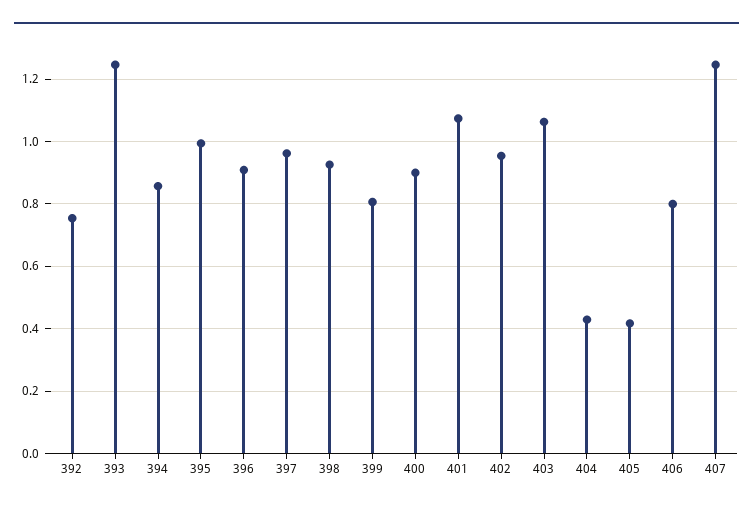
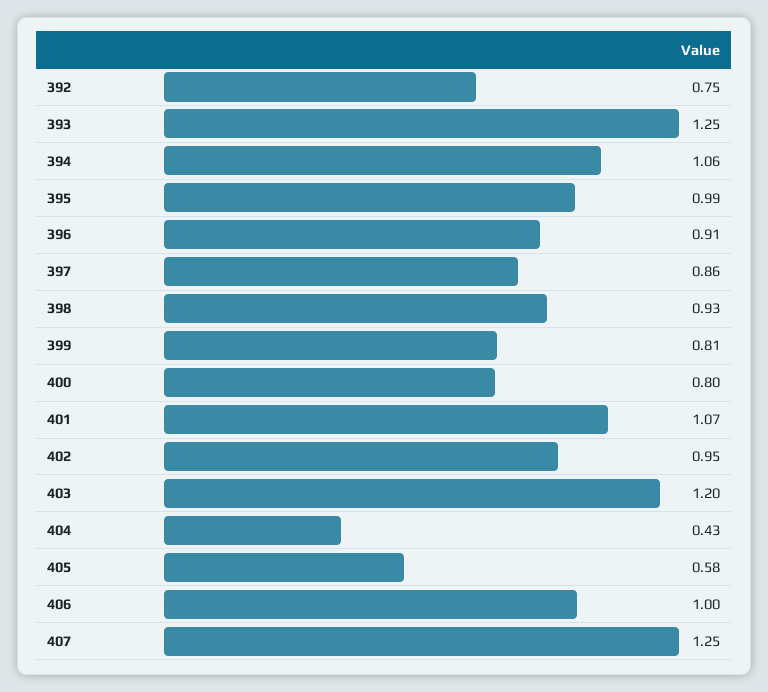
  {
    "392": 0.75,
    "393": 1.25,
-   "394": 0.86,
+   "394": 1.06,
    "395": 0.99,
    "396": 0.91,
-   "397": 0.96,
+   "397": 0.86,
    "398": 0.93,
    "399": 0.81,
-   "400": 0.9,
+   "400": 0.8,
    "401": 1.07,
    "402": 0.95,
-   "403": 1.06,
+   "403": 1.2,
    "404": 0.43,
-   "405": 0.42,
+   "405": 0.58,
-   "406": 0.8,
+   "406": 1,
    "407": 1.25
  }

